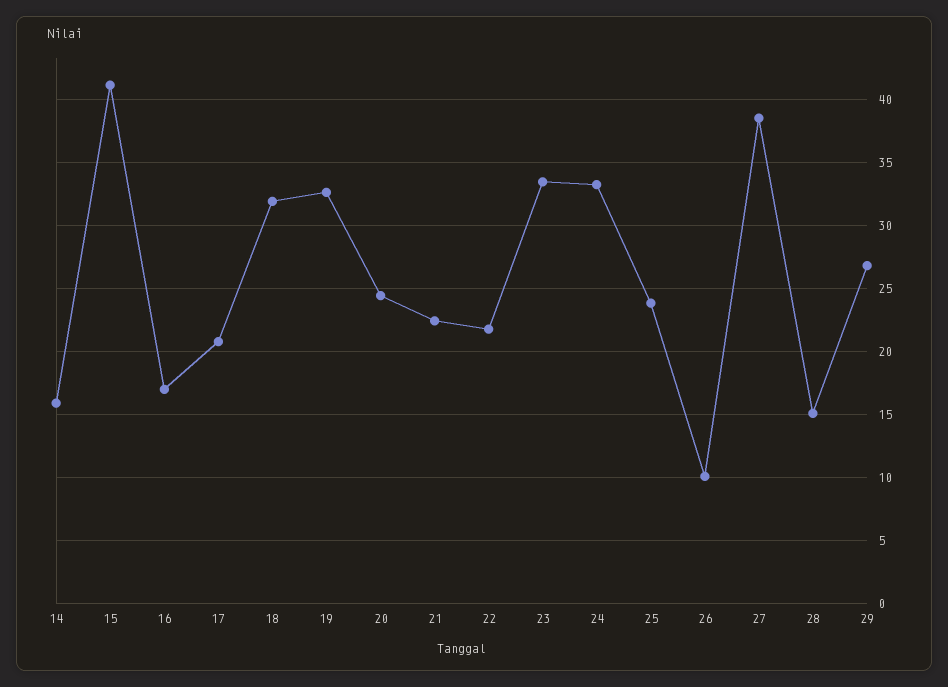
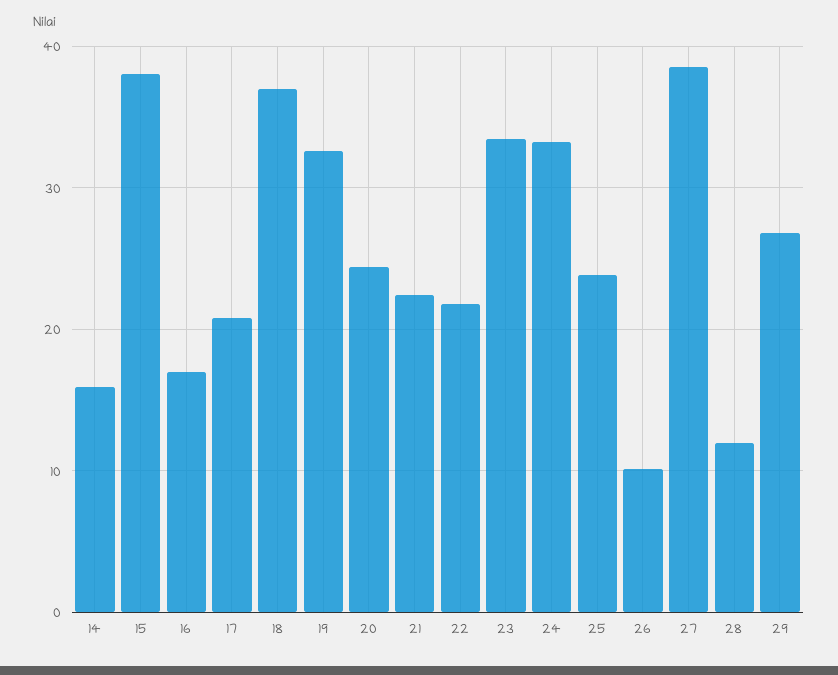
  {
    "14": 16,
-   "15": 41,
+   "15": 38,
    "16": 17,
    "17": 21,
-   "18": 32,
+   "18": 37,
    "19": 32.5,
    "20": 24.5,
    "21": 22.5,
    "22": 22,
    "23": 33.5,
    "24": 33,
    "25": 24,
    "26": 10,
    "27": 38.5,
-   "28": 15,
+   "28": 12,
    "29": 27
  }

